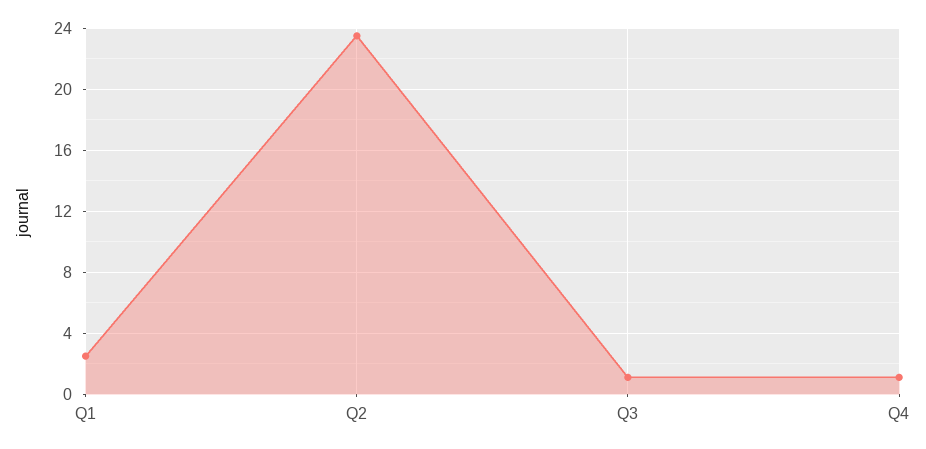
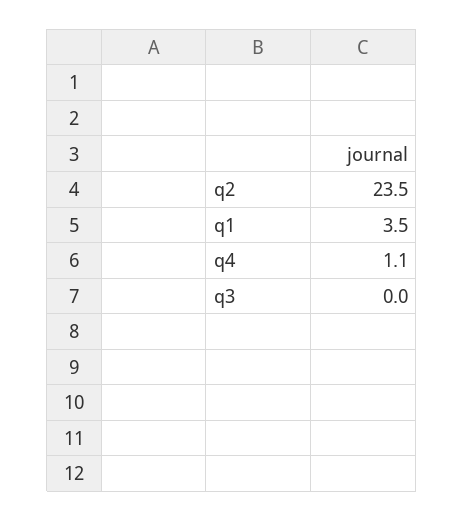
  {
-   "Q1": 2.5,
+   "Q1": 3.5,
    "Q2": 23.5,
-   "Q3": 1,
+   "Q3": 0,
    "Q4": 1.1
  }

